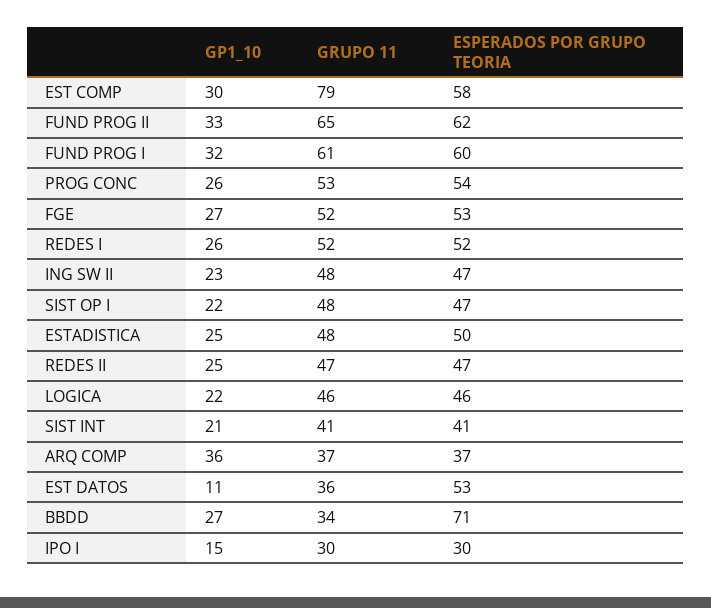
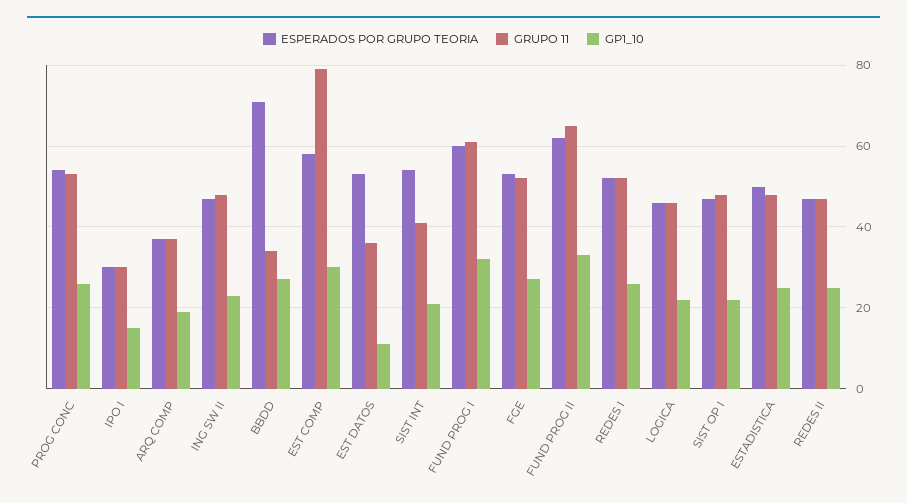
  {
    "GP1_10": {
      "EST COMP": 30,
      "FUND PROG II": 33,
      "FUND PROG I": 32,
      "PROG CONC": 26,
      "FGE": 27,
      "REDES I": 26,
      "ING SW II": 23,
      "SIST OP I": 22,
      "ESTADISTICA": 25,
      "REDES II": 25,
      "LOGICA": 22,
      "SIST INT": 21,
-     "ARQ COMP": 36,
+     "ARQ COMP": 20,
      "EST DATOS": 11,
      "BBDD": 27,
      "IPO I": 15
    },
    "GRUPO 11": {
      "EST COMP": 79,
      "FUND PROG II": 65,
      "FUND PROG I": 61,
      "PROG CONC": 53,
      "FGE": 52,
      "REDES I": 52,
      "ING SW II": 48,
      "SIST OP I": 48,
      "ESTADISTICA": 48,
      "REDES II": 47,
      "LOGICA": 46,
      "SIST INT": 41,
      "ARQ COMP": 37,
      "EST DATOS": 36,
      "BBDD": 34,
      "IPO I": 30
    },
    "ESPERADOS POR GRUPO TEORIA": {
      "EST COMP": 58,
      "FUND PROG II": 62,
      "FUND PROG I": 60,
      "PROG CONC": 54,
      "FGE": 53,
      "REDES I": 52,
      "ING SW II": 47,
      "SIST OP I": 47,
      "ESTADISTICA": 50,
      "REDES II": 47,
      "LOGICA": 46,
-     "SIST INT": 41,
+     "SIST INT": 55,
      "ARQ COMP": 37,
      "EST DATOS": 53,
      "BBDD": 71,
      "IPO I": 30
    }
  }

